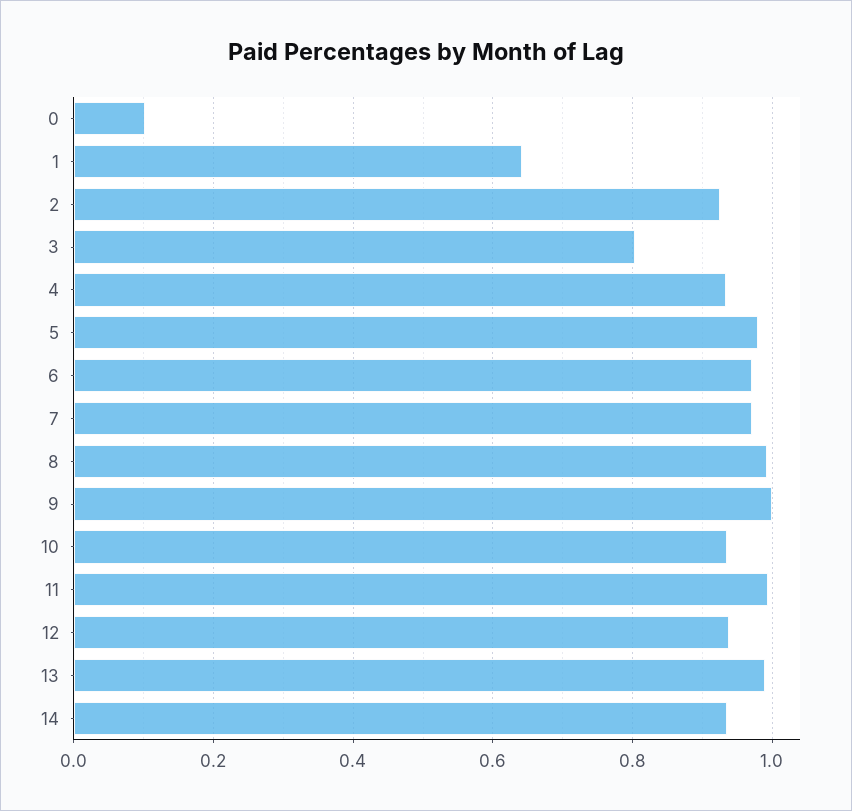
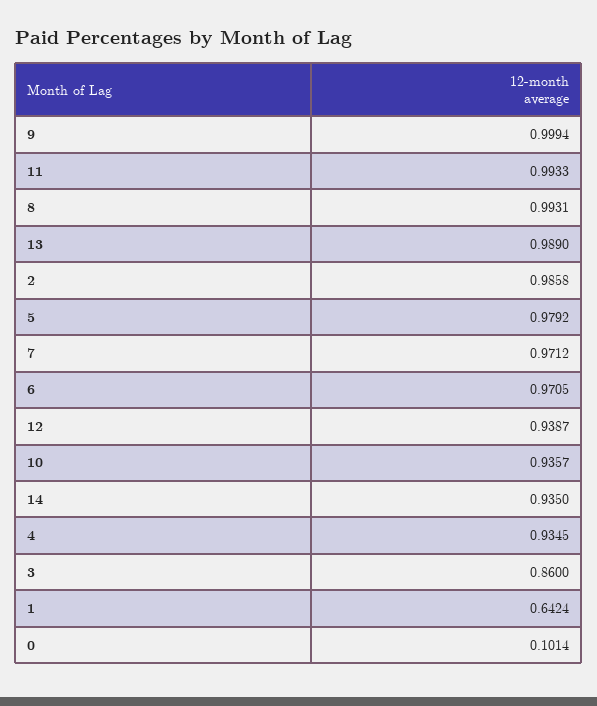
  {
    "0": 0.1014,
    "1": 0.6424,
-   "2": 0.92,
+   "2": 0.9858,
-   "3": 0.8,
+   "3": 0.86,
    "4": 0.9345,
    "5": 0.9792,
    "6": 0.9705,
    "7": 0.9712,
    "8": 0.9931,
    "9": 0.9994,
    "10": 0.9357,
    "11": 0.9933,
    "12": 0.9387,
    "13": 0.989,
    "14": 0.935
  }

